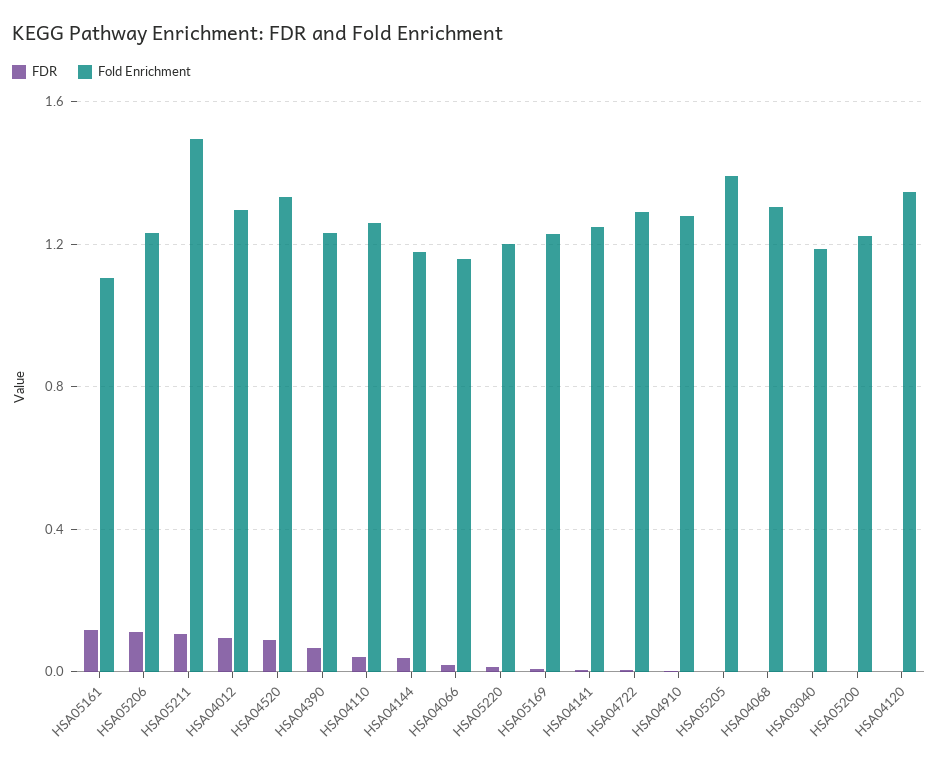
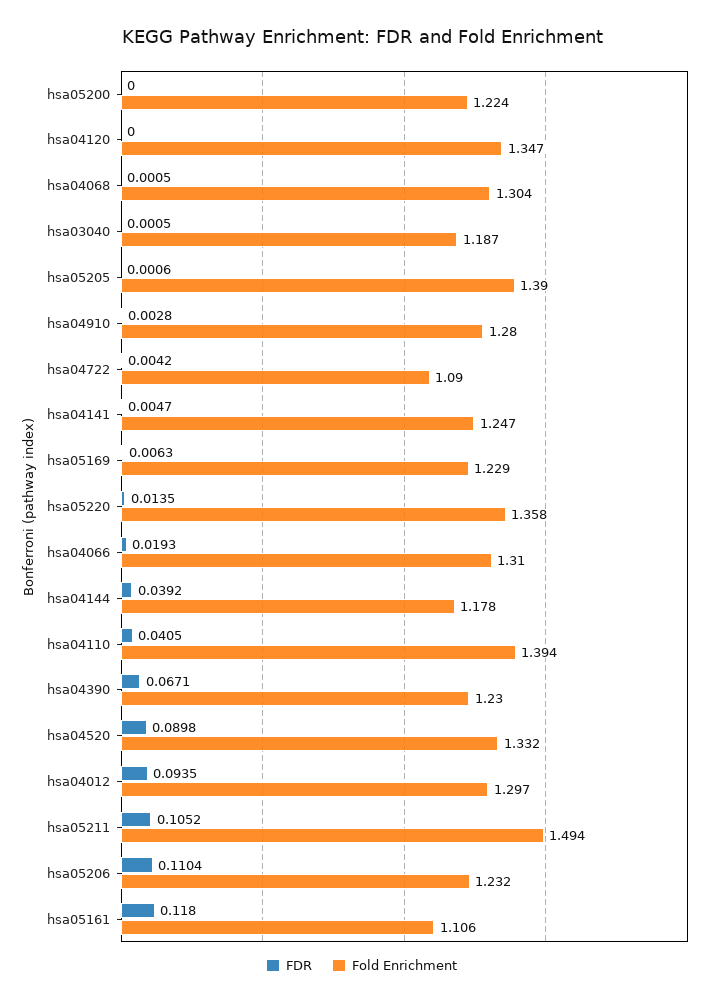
  {
    "FDR": {
      "HSA05161": 0.118,
      "HSA05206": 0.1104,
      "HSA05211": 0.1052,
      "HSA04012": 0.0935,
      "HSA04520": 0.0898,
      "HSA04390": 0.0671,
      "HSA04110": 0.0405,
      "HSA04144": 0.0392,
      "HSA04066": 0.0193,
      "HSA05220": 0.0135,
      "HSA05169": 0.0063,
      "HSA04141": 0.0047,
      "HSA04722": 0.0042,
      "HSA04910": 0.0028,
      "HSA05205": 0.0006,
      "HSA04068": 0.0005,
      "HSA03040": 0.0005,
      "HSA05200": 0,
      "HSA04120": 0
    },
    "Fold Enrichment": {
      "HSA05161": 1.106,
      "HSA05206": 1.232,
      "HSA05211": 1.494,
      "HSA04012": 1.297,
      "HSA04520": 1.332,
      "HSA04390": 1.23,
-     "HSA04110": 1.25,
+     "HSA04110": 1.394,
      "HSA04144": 1.178,
-     "HSA04066": 1.15,
+     "HSA04066": 1.31,
-     "HSA05220": 1.2,
+     "HSA05220": 1.358,
      "HSA05169": 1.229,
      "HSA04141": 1.247,
-     "HSA04722": 1.3,
+     "HSA04722": 1.09,
      "HSA04910": 1.28,
      "HSA05205": 1.39,
      "HSA04068": 1.304,
      "HSA03040": 1.187,
      "HSA05200": 1.224,
      "HSA04120": 1.347
    }
  }

